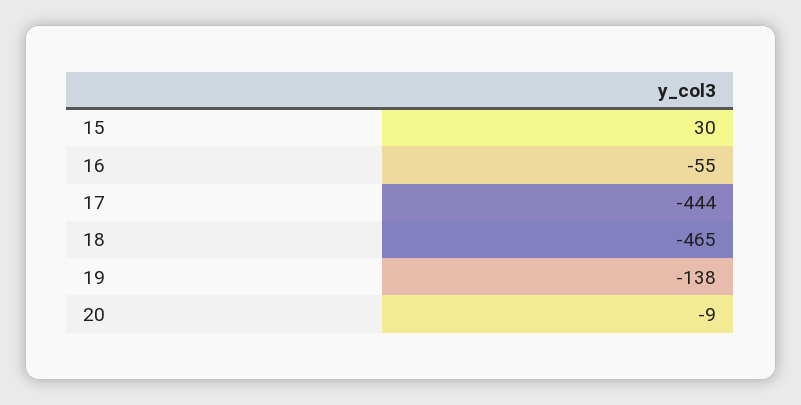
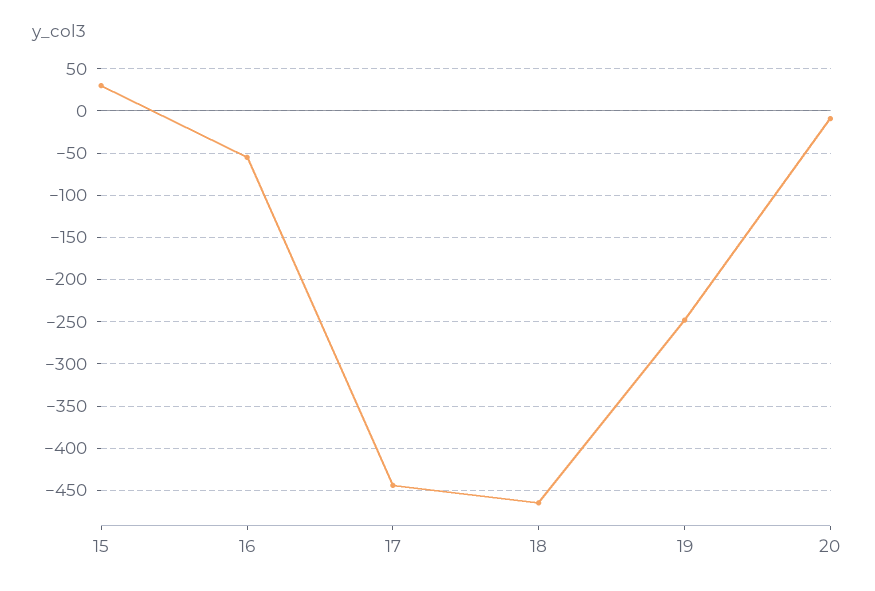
  {
    "15": 30,
    "16": -55,
    "17": -444,
    "18": -465,
-   "19": -138,
+   "19": -250,
    "20": -9
  }

